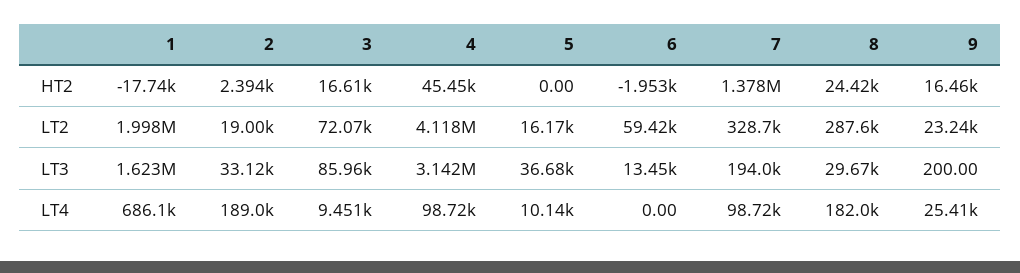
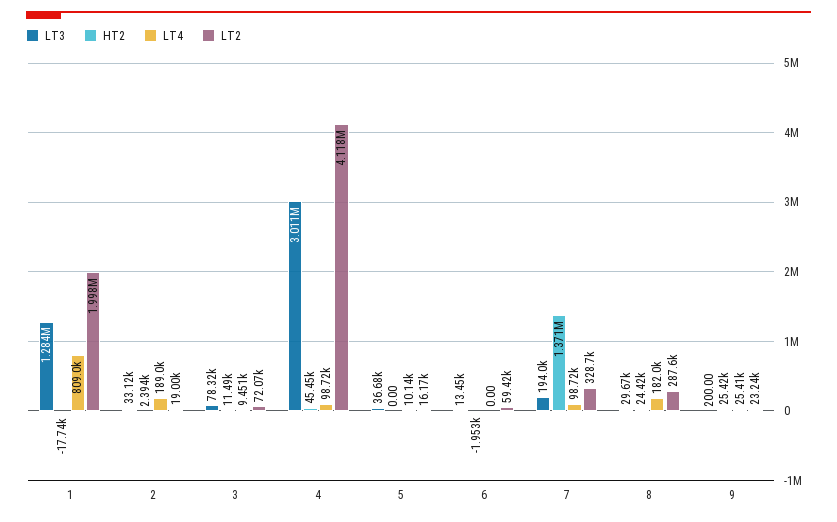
  {
    "HT2": {
      "1": -17740,
      "2": 2394,
-     "3": 16610,
+     "3": 11490,
      "4": 45450,
      "5": 0,
      "6": -1953,
-     "7": 1378000,
+     "7": 1371000,
      "8": 24420,
-     "9": 16460
+     "9": 25420
    },
    "LT2": {
      "1": 1998000,
      "2": 19000,
      "3": 72070,
      "4": 4118000,
      "5": 16170,
      "6": 59420,
      "7": 328700,
      "8": 287600,
      "9": 23240
    },
    "LT3": {
-     "1": 1623000,
+     "1": 1284000,
      "2": 33120,
-     "3": 85960,
+     "3": 78320,
-     "4": 3142000,
+     "4": 3011000,
      "5": 36680,
      "6": 13450,
      "7": 194000,
      "8": 29670,
      "9": 200
    },
    "LT4": {
-     "1": 686100,
+     "1": 809000,
      "2": 189000,
      "3": 9451,
      "4": 98720,
      "5": 10140,
      "6": 0,
      "7": 98720,
      "8": 182000,
      "9": 25410
    }
  }

